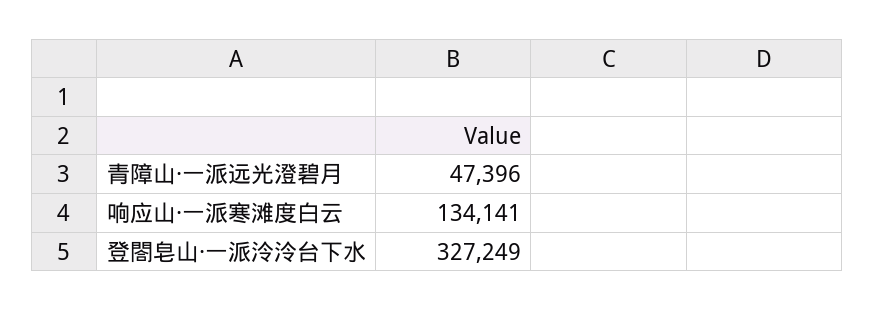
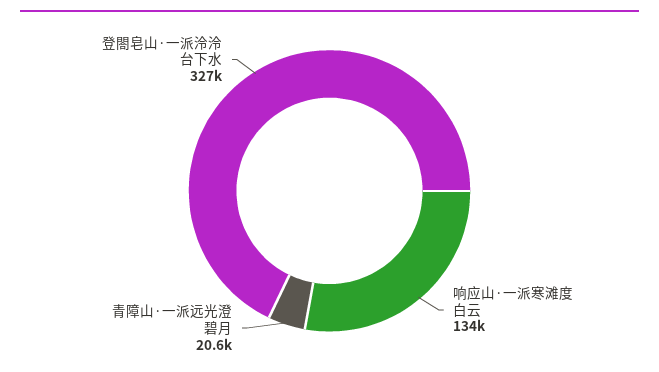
  {
-   "青障山·一派远光澄碧月": 47396,
+   "青障山·一派远光澄碧月": 20600,
    "响应山·一派寒滩度白云": 134141,
    "登閤皂山·一派泠泠台下水": 327249
  }

